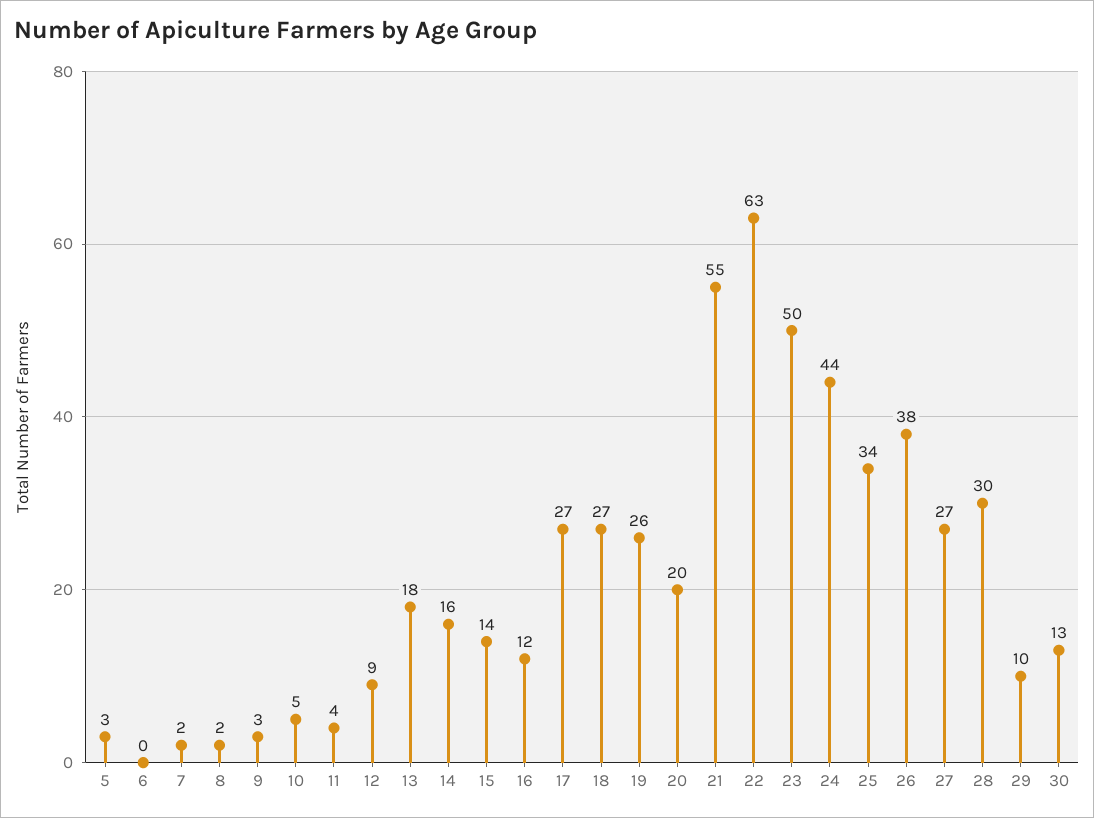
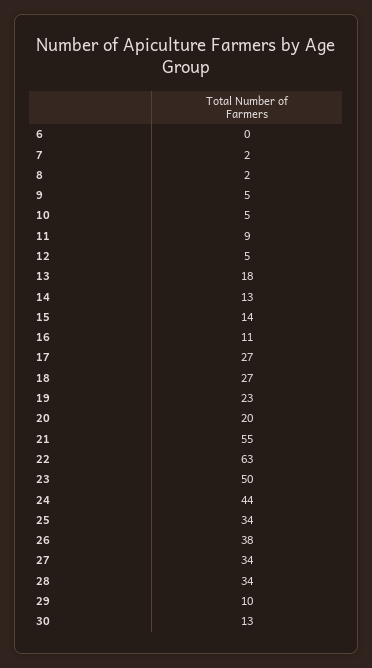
  {
-   "5": 3,
    "6": 0,
    "7": 2,
    "8": 2,
-   "9": 3,
+   "9": 5,
    "10": 5,
-   "11": 4,
+   "11": 9,
-   "12": 9,
+   "12": 5,
    "13": 18,
-   "14": 16,
+   "14": 13,
    "15": 14,
-   "16": 12,
+   "16": 11,
    "17": 27,
    "18": 27,
-   "19": 26,
+   "19": 23,
    "20": 20,
    "21": 55,
    "22": 63,
    "23": 50,
    "24": 44,
    "25": 34,
    "26": 38,
-   "27": 27,
+   "27": 34,
-   "28": 30,
+   "28": 34,
    "29": 10,
    "30": 13
  }

